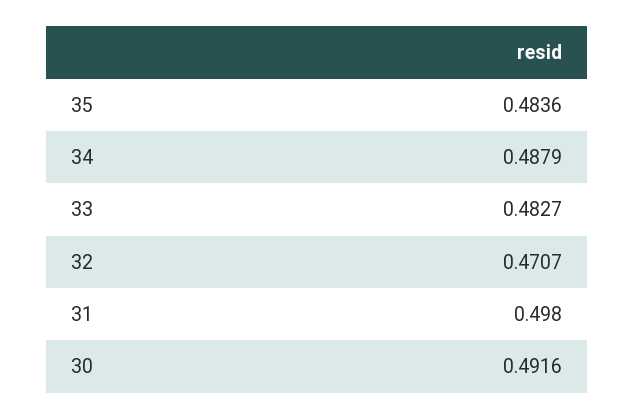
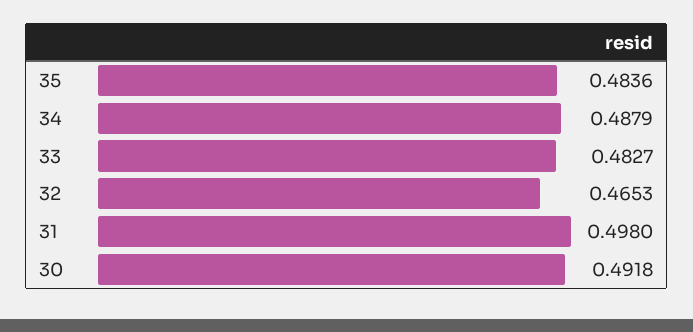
  {
    "35": 0.4836,
    "34": 0.4879,
    "33": 0.4827,
-   "32": 0.4707,
+   "32": 0.4653,
    "31": 0.498,
-   "30": 0.4916
+   "30": 0.4918
  }

